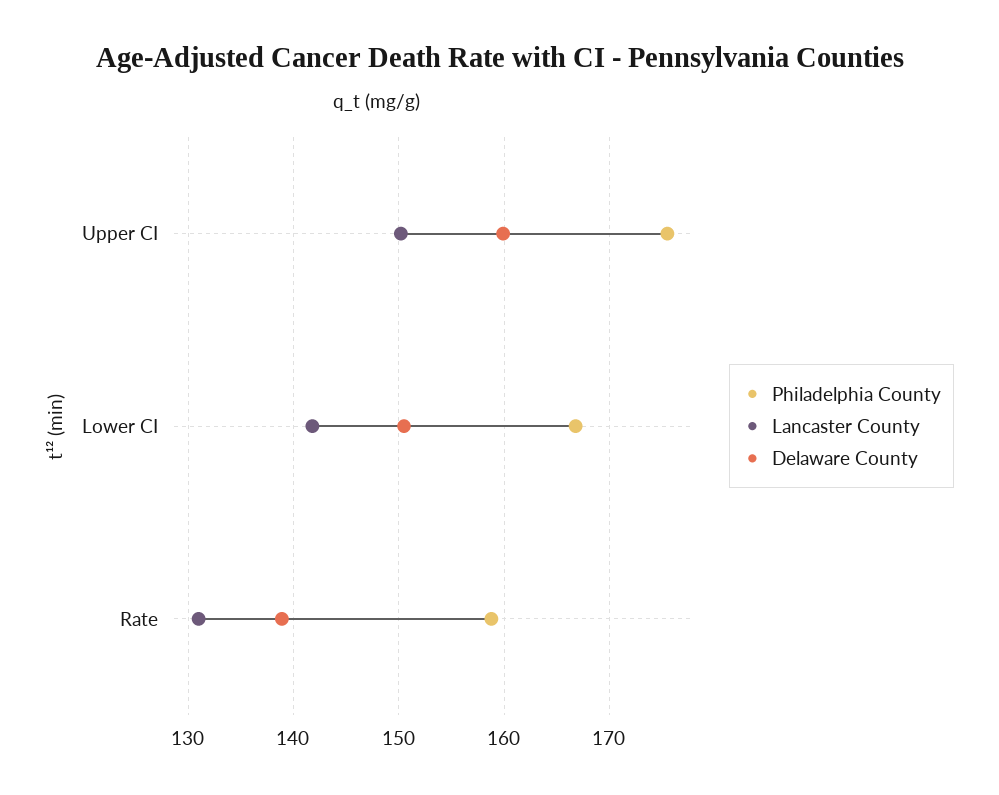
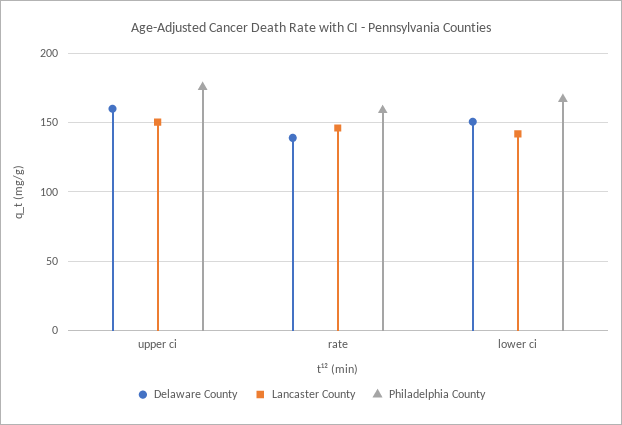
  {
    "Philadelphia County": {
      "Upper CI": 176,
      "Lower CI": 167,
      "Rate": 159
    },
    "Lancaster County": {
      "Upper CI": 150,
      "Lower CI": 142,
-     "Rate": 131
+     "Rate": 145
    },
    "Delaware County": {
      "Upper CI": 160,
      "Lower CI": 151,
      "Rate": 139
    }
  }

